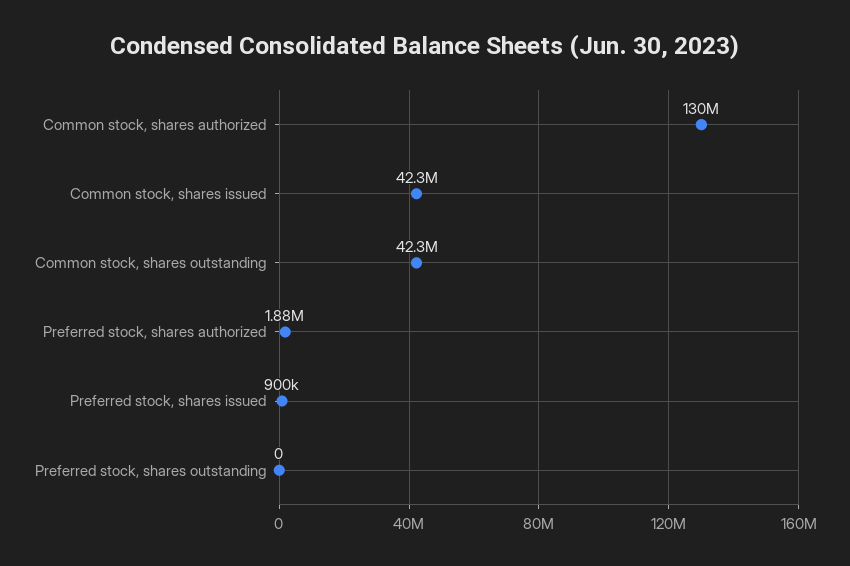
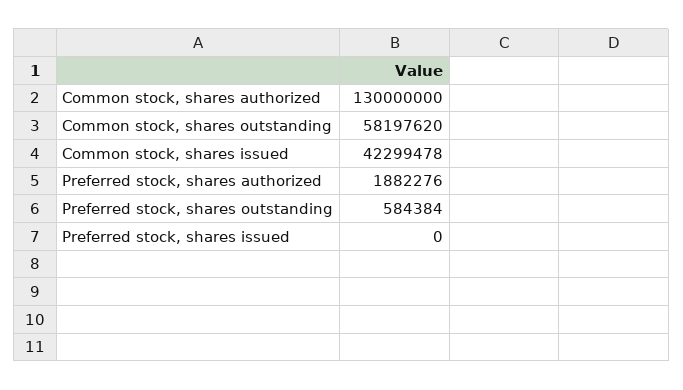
  {
    "Common stock, shares authorized": 130000000,
    "Common stock, shares issued": 42299478,
-   "Common stock, shares outstanding": 42300000,
+   "Common stock, shares outstanding": 58197620,
    "Preferred stock, shares authorized": 1882276,
-   "Preferred stock, shares issued": 900000,
+   "Preferred stock, shares issued": 0,
-   "Preferred stock, shares outstanding": 0
+   "Preferred stock, shares outstanding": 584384
  }

